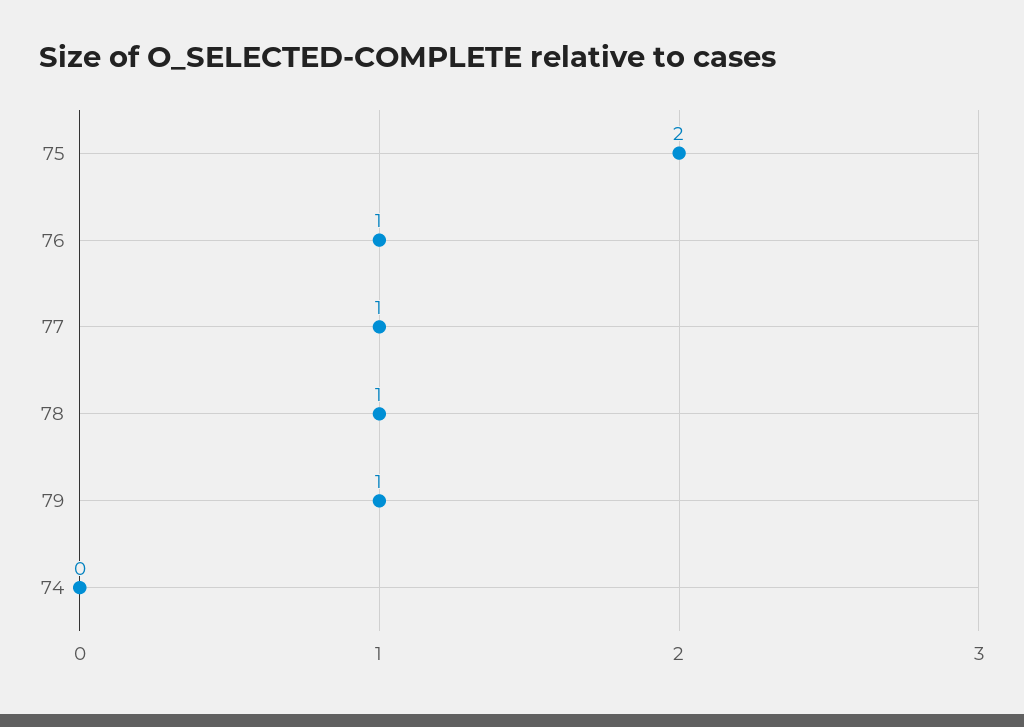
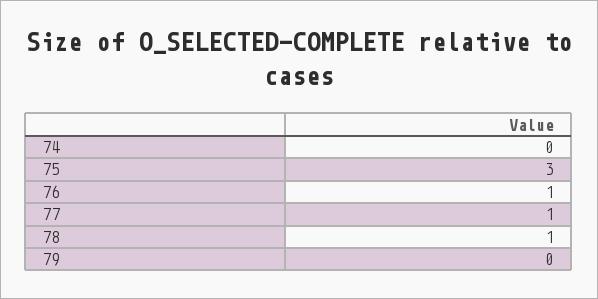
  {
-   "75": 2,
+   "75": 3,
    "76": 1,
    "77": 1,
    "78": 1,
-   "79": 1,
+   "79": 0,
    "74": 0
  }

